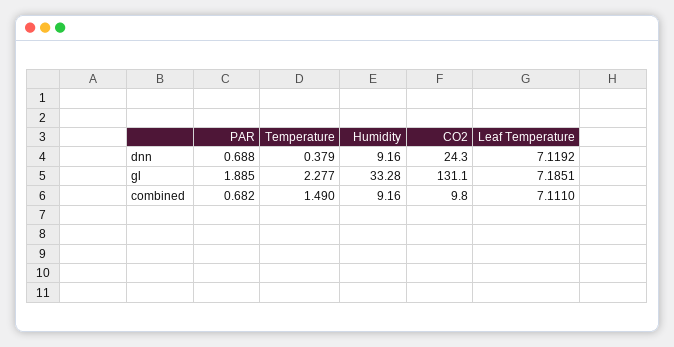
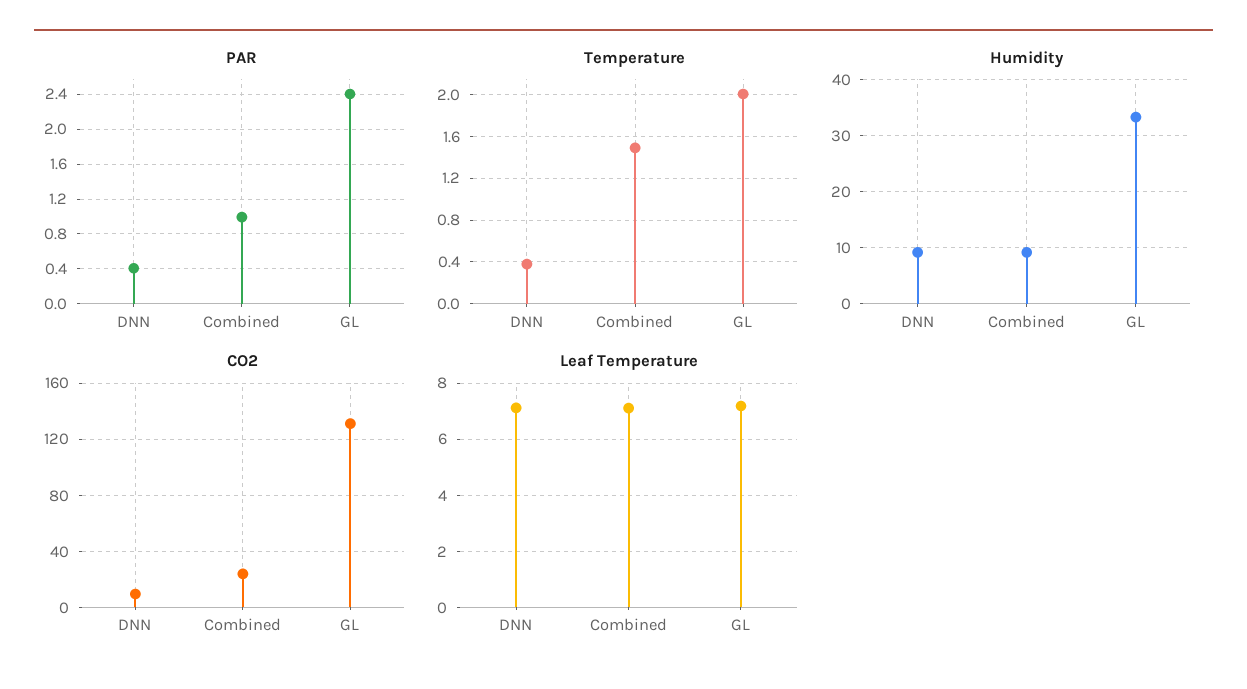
  {
    "PAR": {
-     "dnn": 0.688,
+     "dnn": 0.4,
-     "gl": 1.885,
+     "gl": 2.4,
-     "combined": 0.682
+     "combined": 1
    },
    "Temperature": {
      "dnn": 0.379,
-     "gl": 2.277,
+     "gl": 2,
      "combined": 1.49
    },
    "Humidity": {
      "dnn": 9.16,
      "gl": 33.28,
      "combined": 9.16
    },
    "CO2": {
-     "dnn": 24.3,
+     "dnn": 10,
      "gl": 131.1,
-     "combined": 9.8
+     "combined": 25
    },
    "Leaf Temperature": {
      "dnn": 7.1192,
      "gl": 7.1851,
      "combined": 7.111
    }
  }

